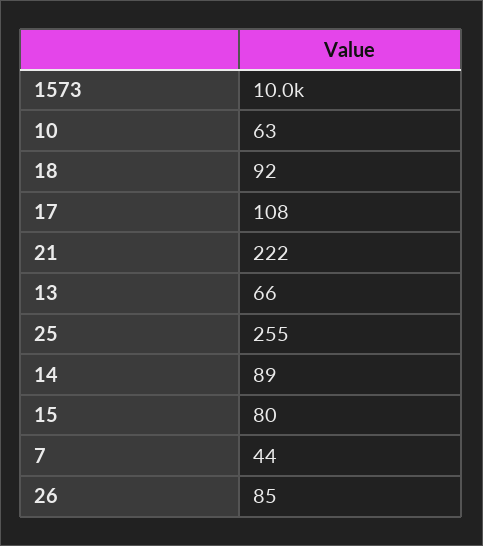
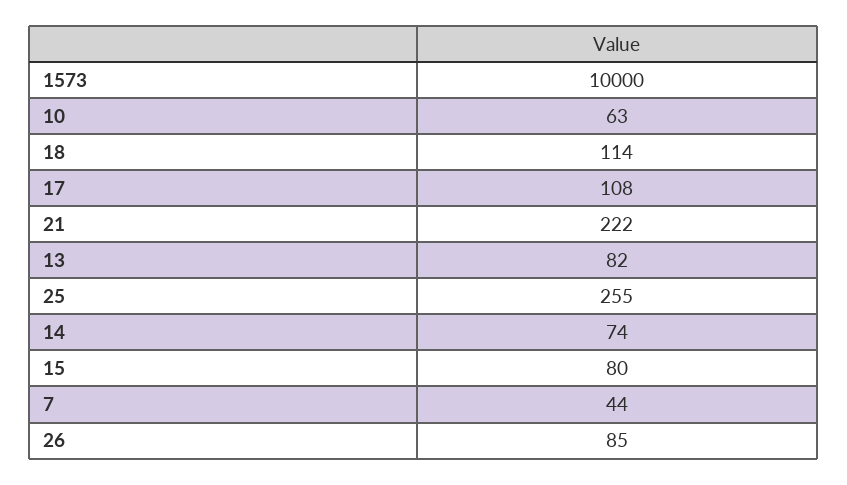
  {
    "1573": 10000,
    "10": 63,
-   "18": 92,
+   "18": 114,
    "17": 108,
    "21": 222,
-   "13": 66,
+   "13": 82,
    "25": 255,
-   "14": 89,
+   "14": 74,
    "15": 80,
    "7": 44,
    "26": 85
  }

